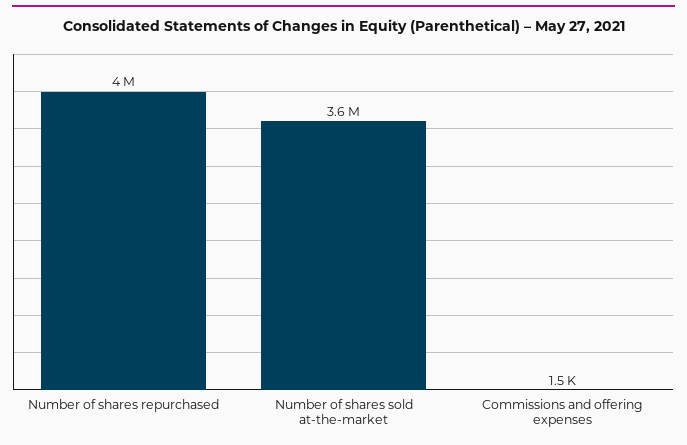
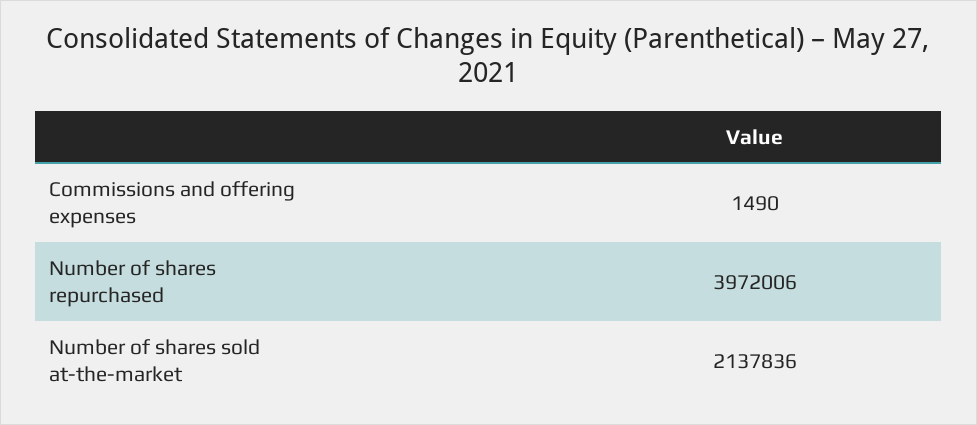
  {
    "Number of shares repurchased": 3972006,
-   "Number of shares sold at-the-market": 3600000,
+   "Number of shares sold at-the-market": 2137836,
    "Commissions and offering expenses": 1490
  }

